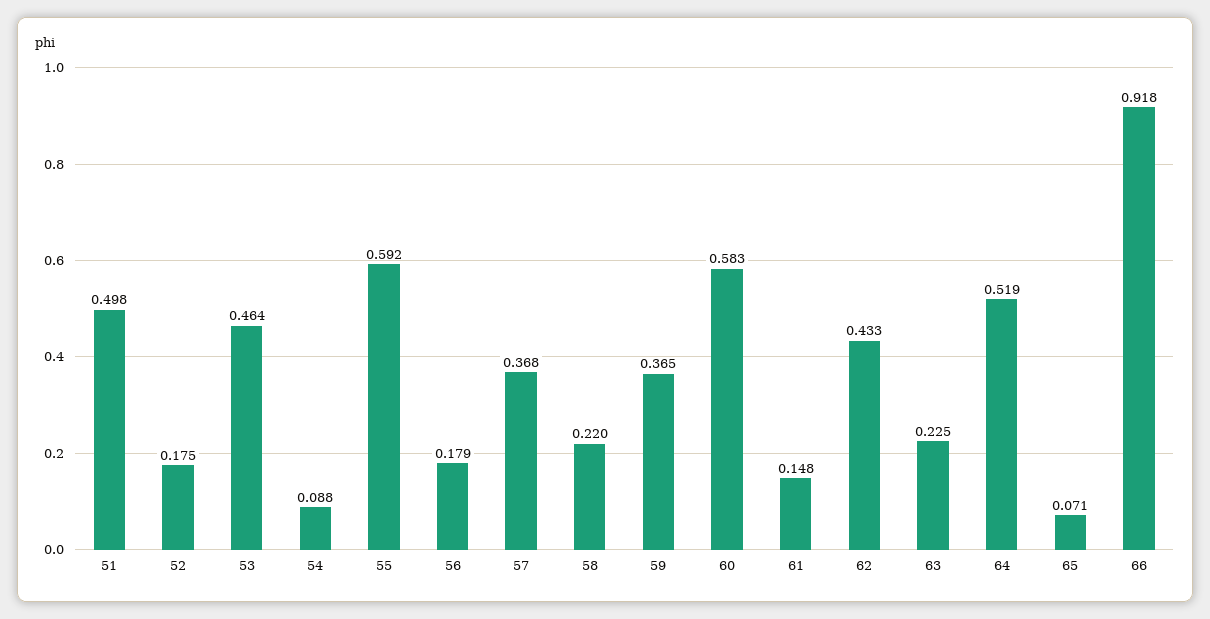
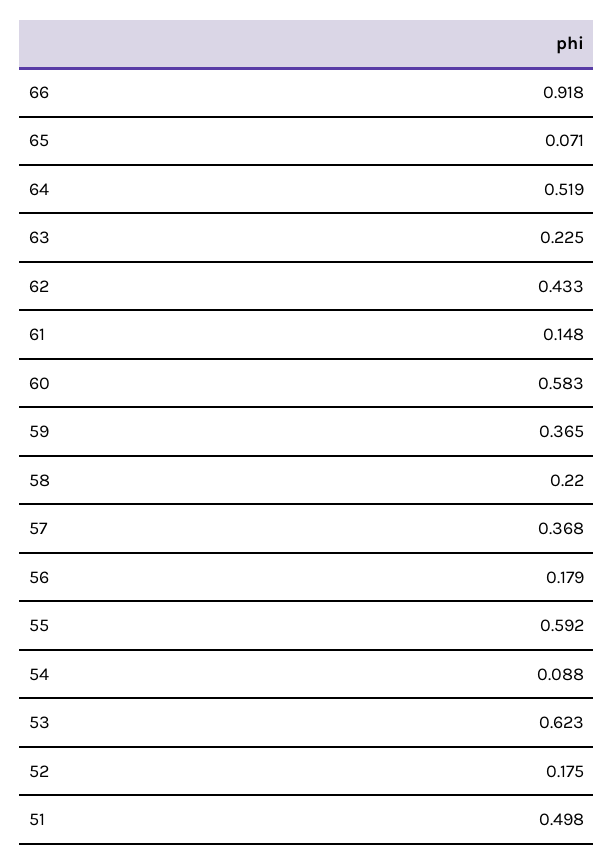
  {
    "51": 0.498,
    "52": 0.175,
-   "53": 0.464,
+   "53": 0.623,
    "54": 0.088,
    "55": 0.592,
    "56": 0.179,
    "57": 0.368,
    "58": 0.22,
    "59": 0.365,
    "60": 0.583,
    "61": 0.148,
    "62": 0.433,
    "63": 0.225,
    "64": 0.519,
    "65": 0.071,
    "66": 0.918
  }

